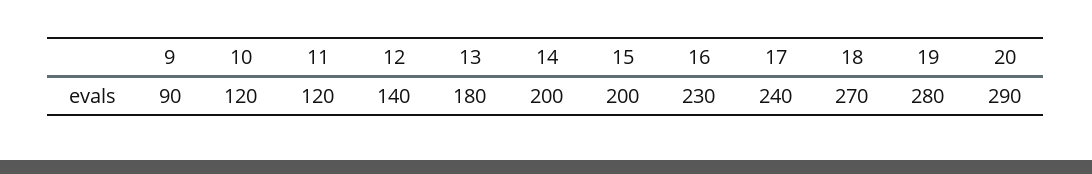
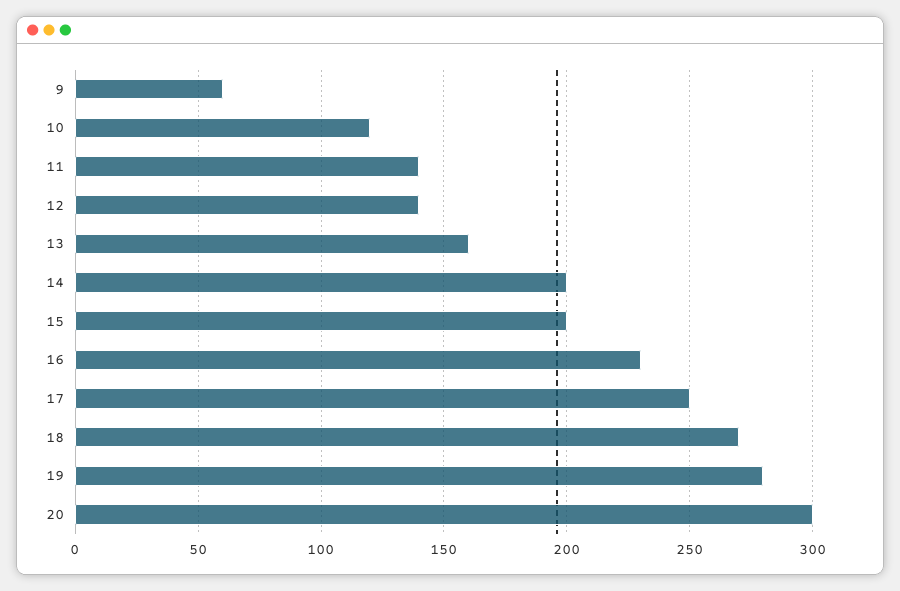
  {
-   "9": 90,
+   "9": 60,
    "10": 120,
-   "11": 120,
+   "11": 140,
    "12": 140,
-   "13": 180,
+   "13": 160,
    "14": 200,
    "15": 200,
    "16": 230,
-   "17": 240,
+   "17": 250,
    "18": 270,
    "19": 280,
-   "20": 290
+   "20": 300
  }

